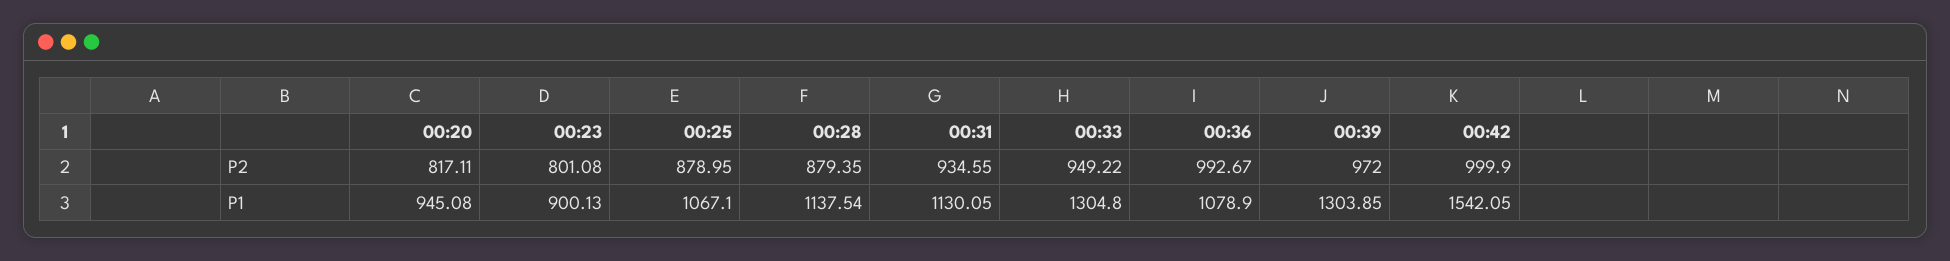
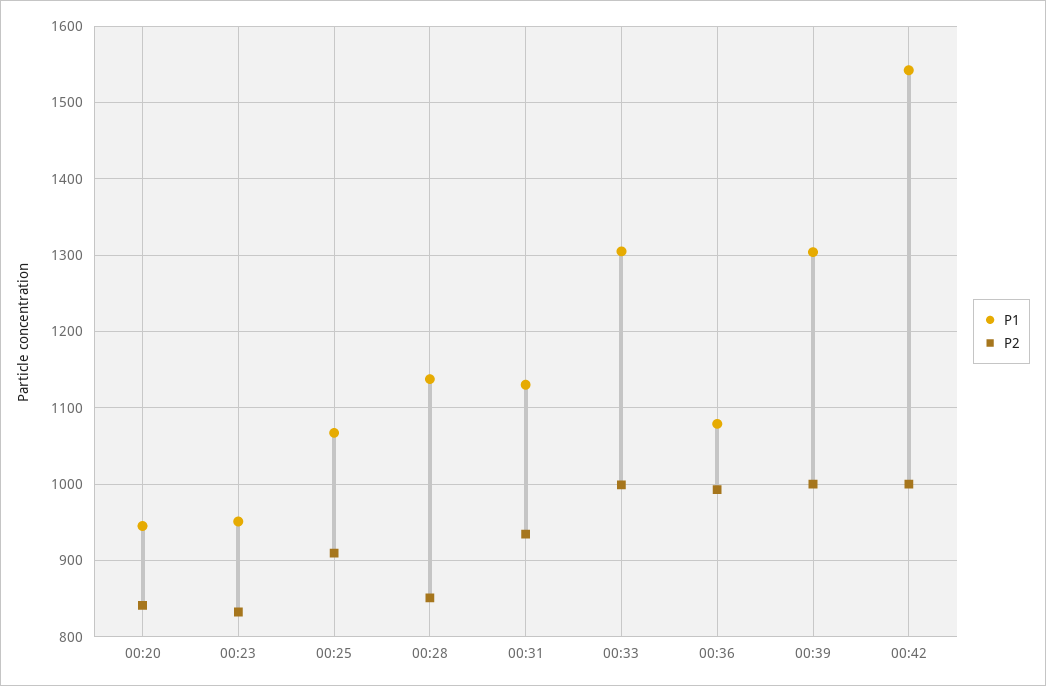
  {
    "P2": {
-     "00:20": 817.11,
+     "00:20": 840,
-     "00:23": 801.08,
+     "00:23": 830,
-     "00:25": 878.95,
+     "00:25": 910,
-     "00:28": 879.35,
+     "00:28": 850,
      "00:31": 934.55,
-     "00:33": 949.22,
+     "00:33": 1000,
      "00:36": 992.67,
-     "00:39": 972,
+     "00:39": 1000,
      "00:42": 999.9
    },
    "P1": {
      "00:20": 945.08,
-     "00:23": 900.13,
+     "00:23": 950,
      "00:25": 1067.1,
      "00:28": 1137.54,
      "00:31": 1130.05,
      "00:33": 1304.8,
      "00:36": 1078.9,
      "00:39": 1303.85,
      "00:42": 1542.05
    }
  }

